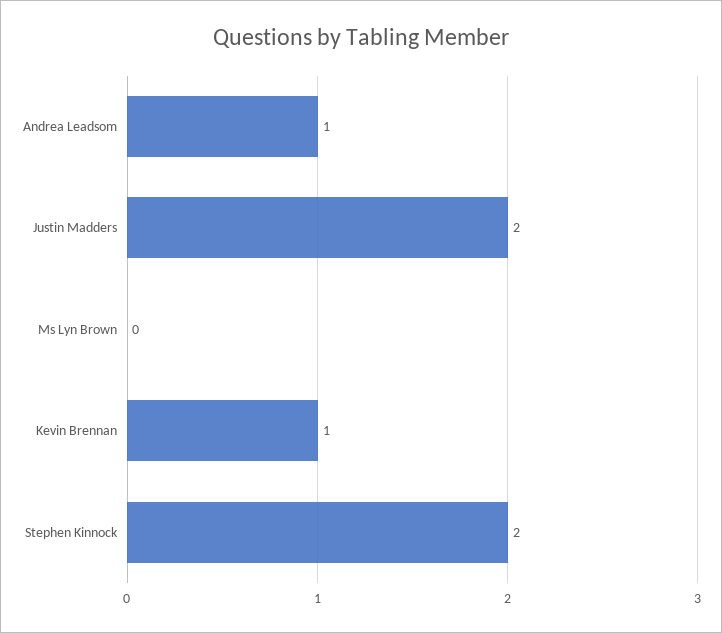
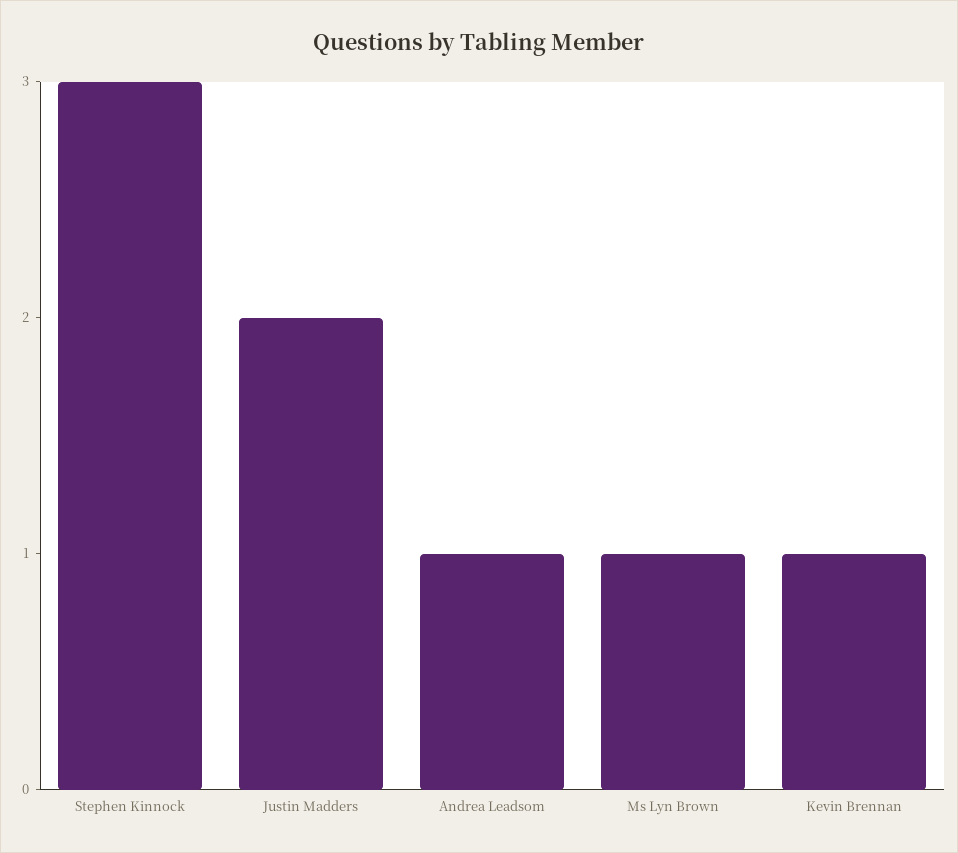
  {
    "Andrea Leadsom": 1,
    "Justin Madders": 2,
-   "Ms Lyn Brown": 0,
+   "Ms Lyn Brown": 1,
    "Kevin Brennan": 1,
-   "Stephen Kinnock": 2
+   "Stephen Kinnock": 3
  }

